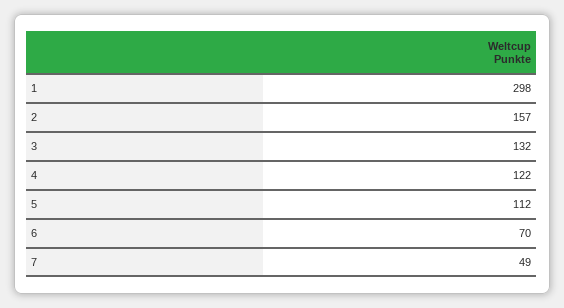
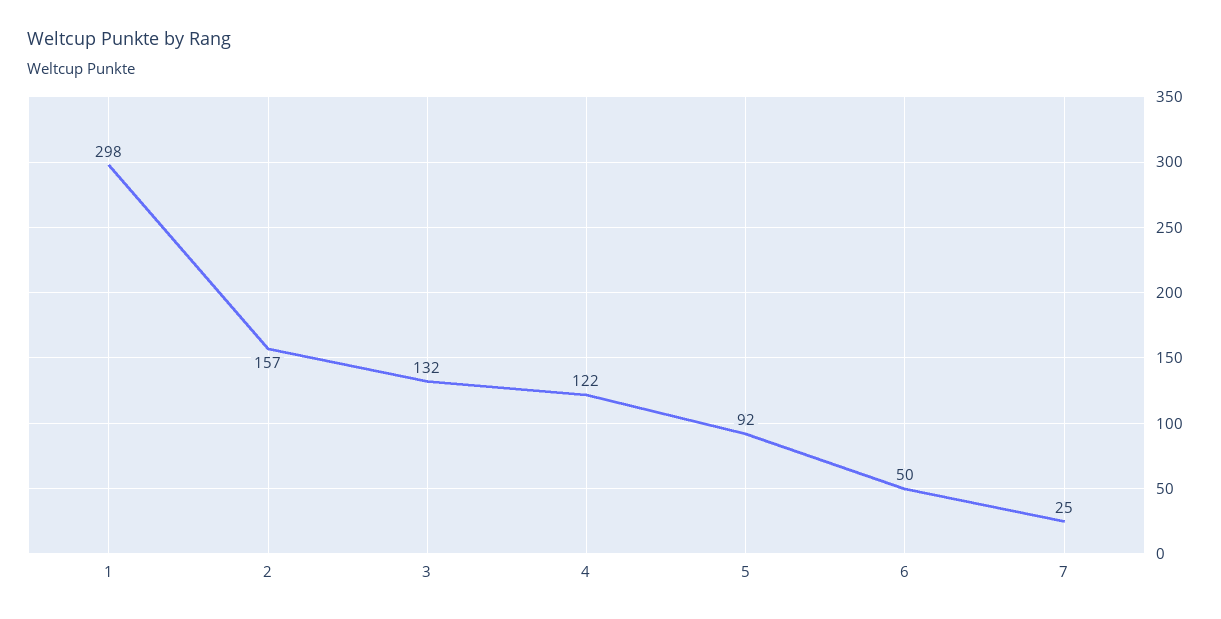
  {
    "1": 298,
    "2": 157,
    "3": 132,
    "4": 122,
-   "5": 112,
+   "5": 92,
-   "6": 70,
+   "6": 50,
-   "7": 49
+   "7": 25
  }

